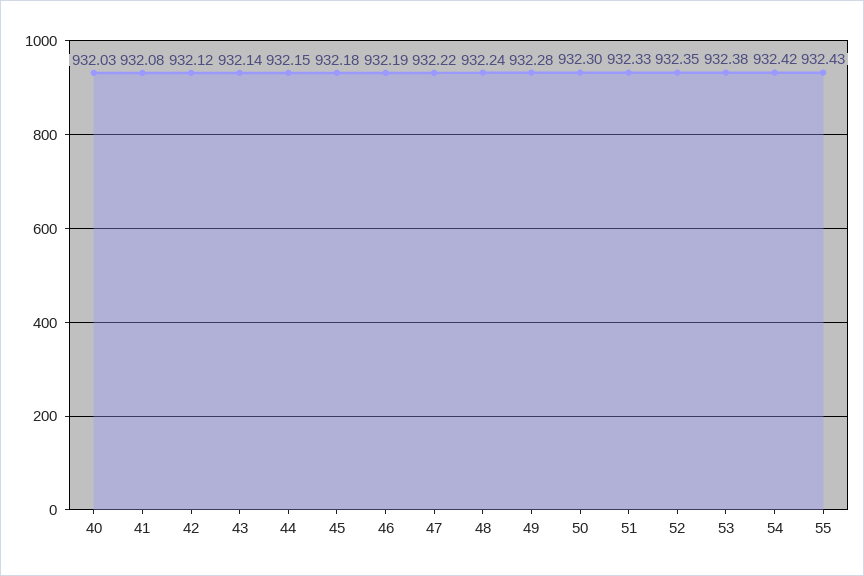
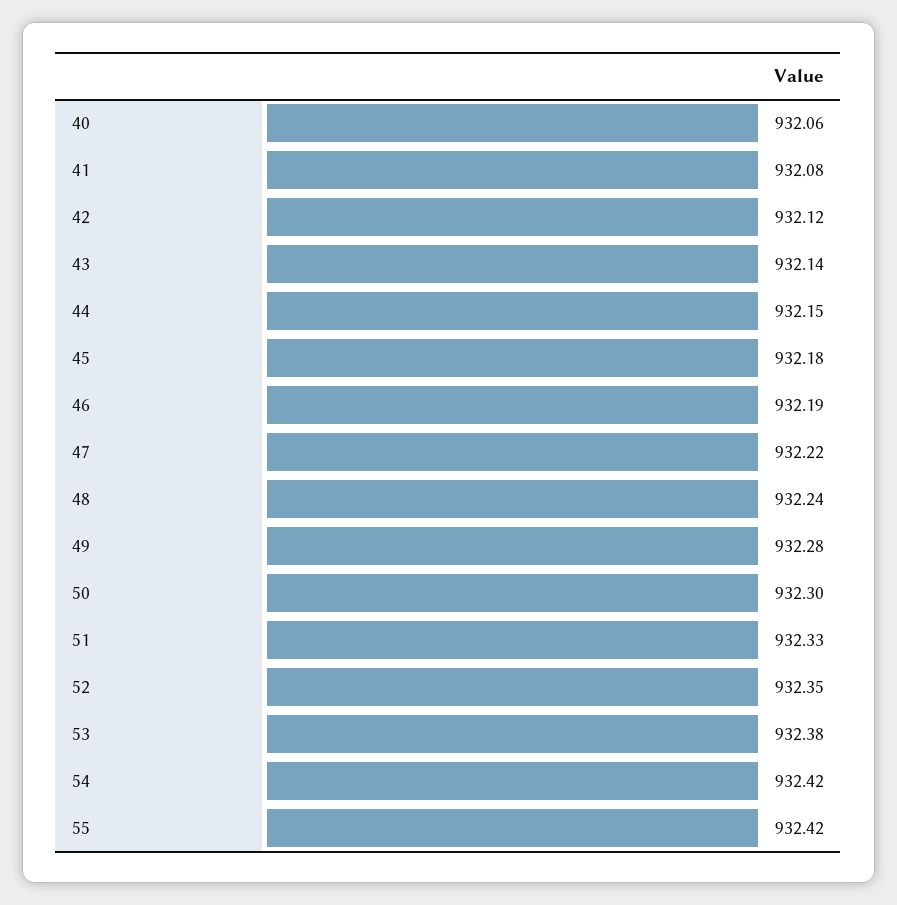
  {
-   "40": 932.03,
+   "40": 932.06,
    "41": 932.08,
    "42": 932.12,
    "43": 932.14,
    "44": 932.15,
    "45": 932.18,
    "46": 932.19,
    "47": 932.22,
    "48": 932.24,
    "49": 932.28,
    "50": 932.3,
    "51": 932.33,
    "52": 932.35,
    "53": 932.38,
    "54": 932.42,
-   "55": 932.43
+   "55": 932.42
  }

